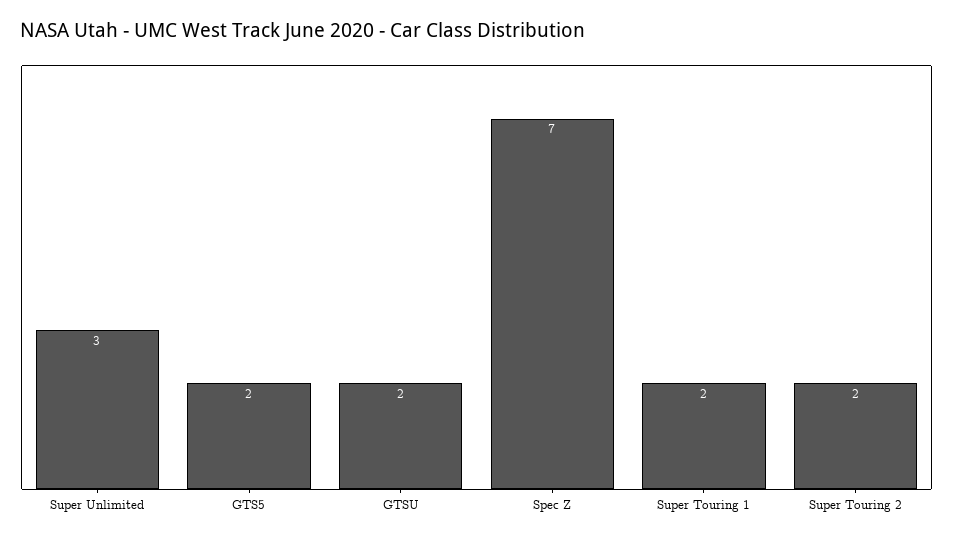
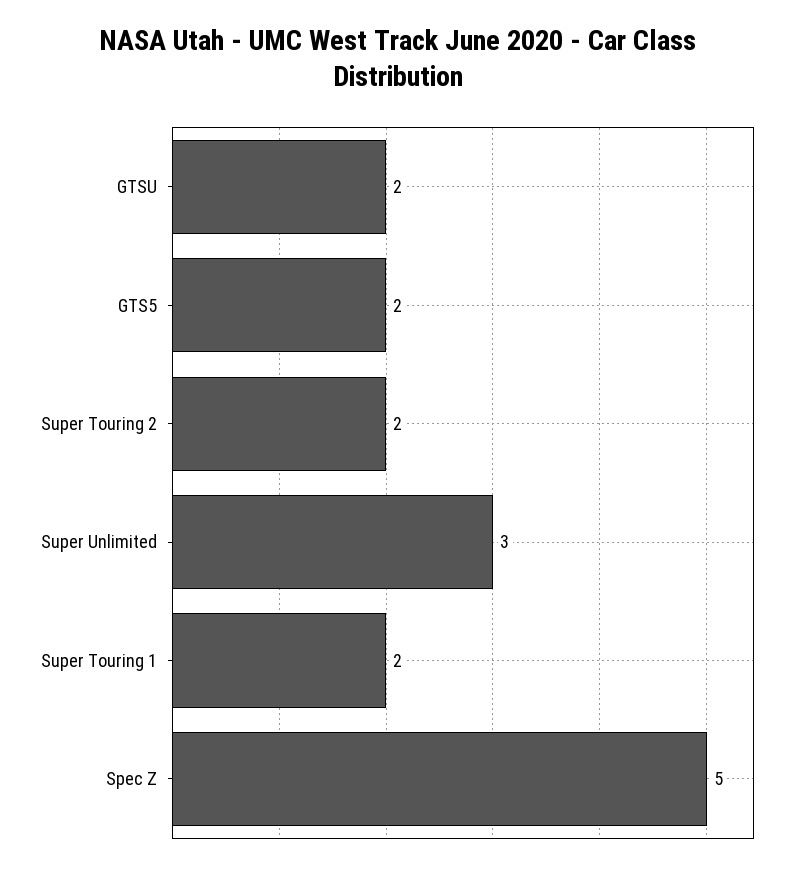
  {
    "Super Unlimited": 3,
    "GTS5": 2,
    "GTSU": 2,
-   "Spec Z": 7,
+   "Spec Z": 5,
    "Super Touring 1": 2,
    "Super Touring 2": 2
  }

